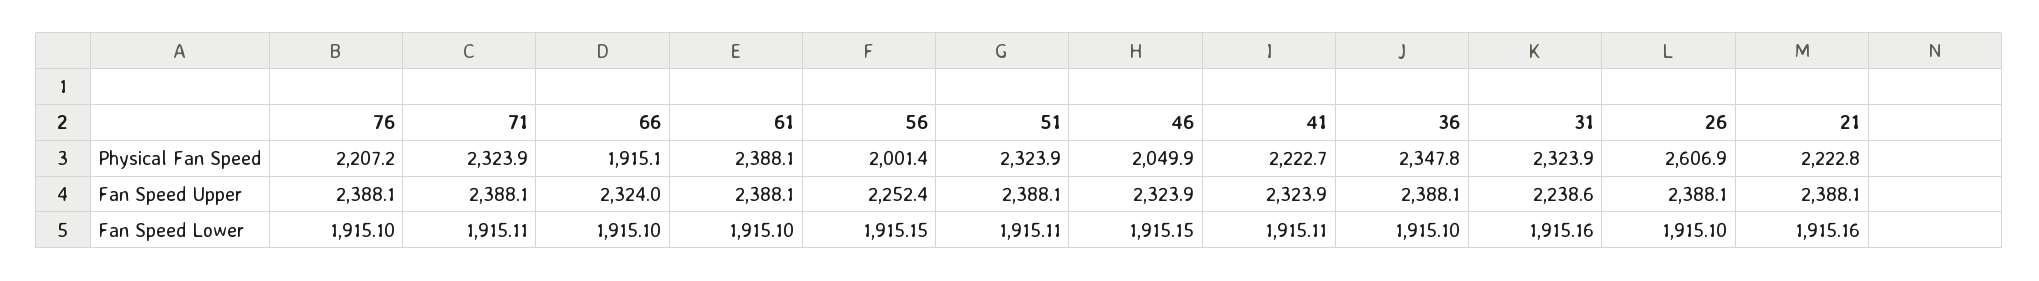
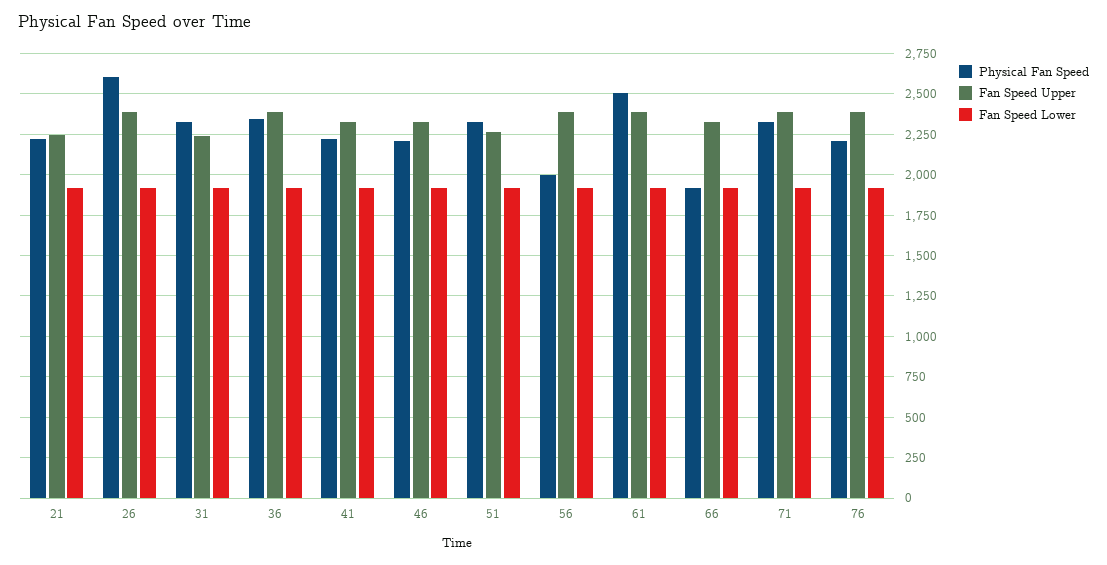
  {
    "Physical Fan Speed": {
      "76": 2207.2,
      "71": 2323.9,
      "66": 1915.1,
-     "61": 2388.1,
+     "61": 2500,
      "56": 2001.4,
      "51": 2323.9,
-     "46": 2049.9,
+     "46": 2200,
      "41": 2222.7,
      "36": 2347.8,
      "31": 2323.9,
      "26": 2606.9,
      "21": 2222.8
    },
    "Fan Speed Upper": {
      "76": 2388.1,
      "71": 2388.1,
      "66": 2324,
      "61": 2388.1,
-     "56": 2252.4,
+     "56": 2400,
-     "51": 2388.1,
+     "51": 2250,
      "46": 2323.9,
      "41": 2323.9,
      "36": 2388.1,
      "31": 2238.6,
      "26": 2388.1,
-     "21": 2388.1
+     "21": 2250
    },
    "Fan Speed Lower": {
      "76": 1915.1,
      "71": 1915.11,
      "66": 1915.1,
      "61": 1915.1,
      "56": 1915.15,
      "51": 1915.11,
      "46": 1915.15,
      "41": 1915.11,
      "36": 1915.1,
      "31": 1915.16,
      "26": 1915.1,
      "21": 1915.16
    }
  }

